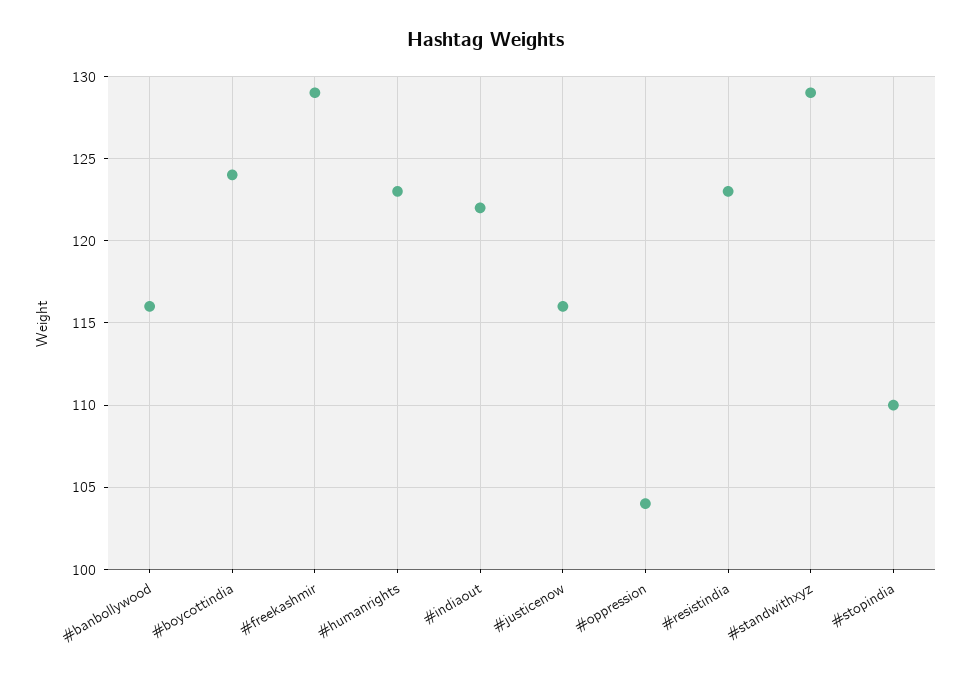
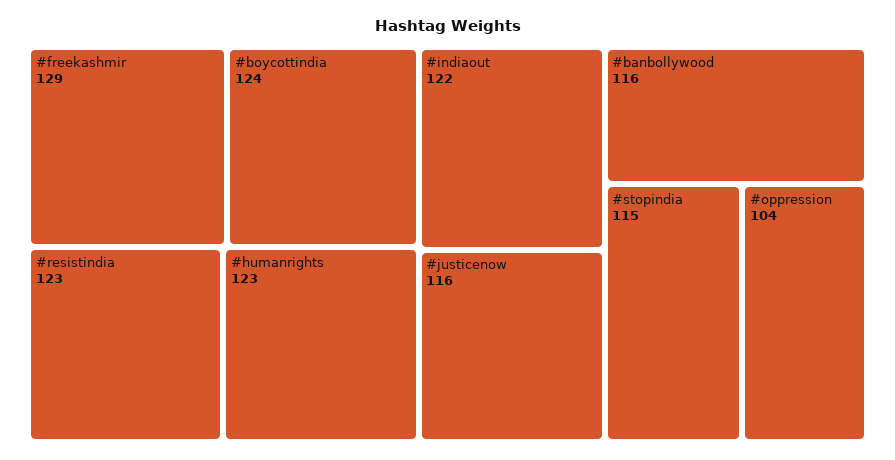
  {
    "#banbollywood": 116,
    "#boycottindia": 124,
    "#freekashmir": 129,
    "#humanrights": 123,
    "#indiaout": 122,
    "#justicenow": 116,
    "#oppression": 104,
    "#resistindia": 123,
-   "#standwithxyz": 129,
-   "#stopindia": 110
+   "#stopindia": 115
  }

